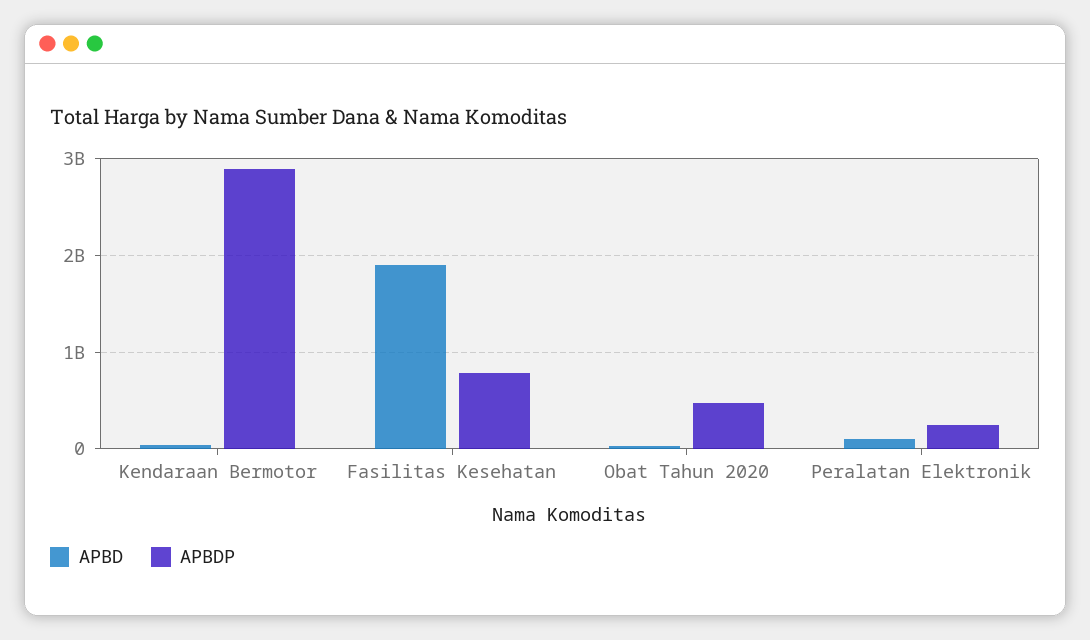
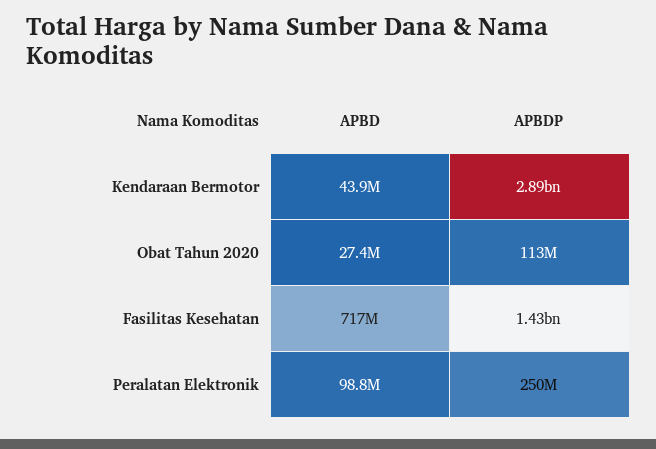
  {
    "APBD": {
      "Kendaraan Bermotor": 43900000,
-     "Fasilitas Kesehatan": 1900000000,
+     "Fasilitas Kesehatan": 717000000,
      "Obat Tahun 2020": 27400000,
      "Peralatan Elektronik": 98800000
    },
    "APBDP": {
      "Kendaraan Bermotor": 2890000000,
-     "Fasilitas Kesehatan": 800000000,
+     "Fasilitas Kesehatan": 1430000000,
-     "Obat Tahun 2020": 500000000,
+     "Obat Tahun 2020": 113000000,
      "Peralatan Elektronik": 250000000
    }
  }

